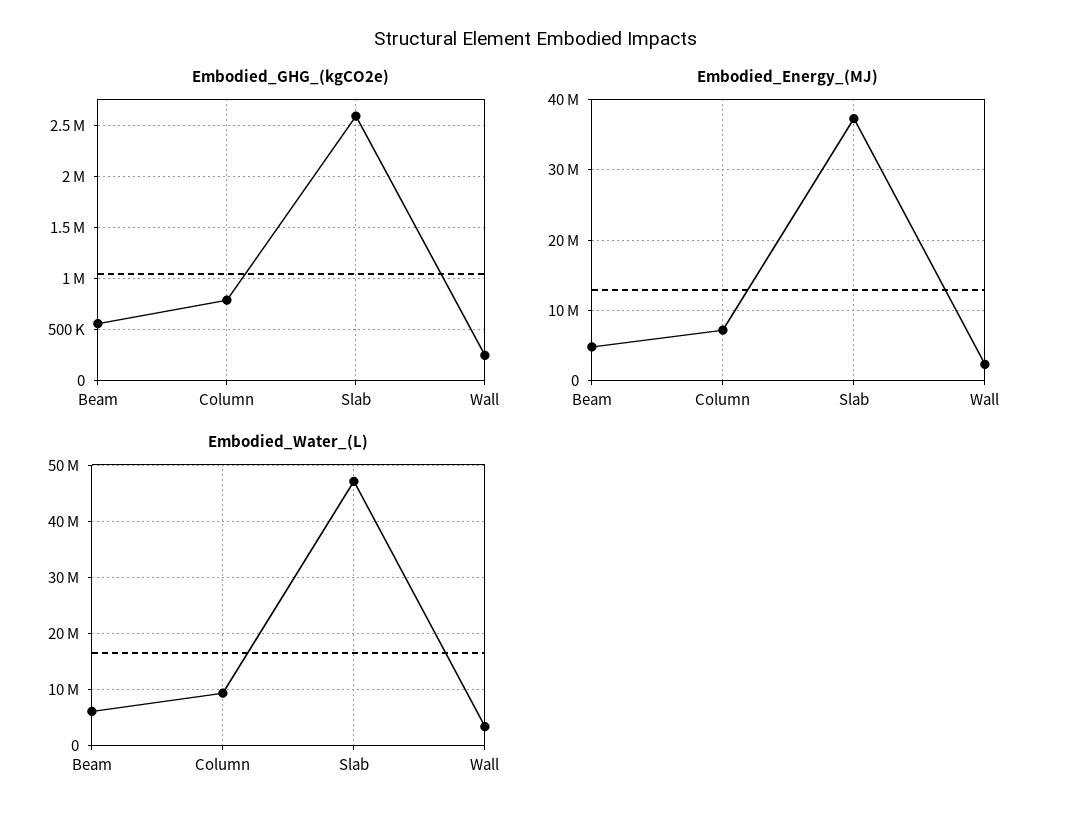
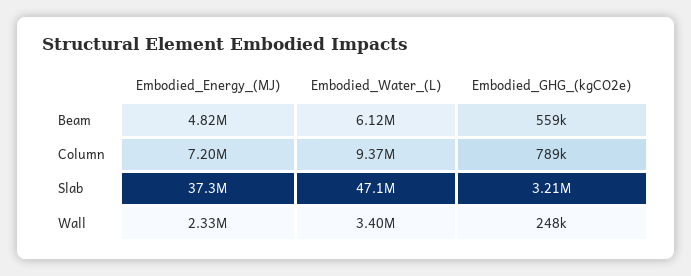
  {
    "Embodied_GHG_(kgCO2e)": {
      "Beam": 559000,
      "Column": 789000,
-     "Slab": 2600000,
+     "Slab": 3210000,
      "Wall": 248000
    },
    "Embodied_Energy_(MJ)": {
      "Beam": 4820000,
      "Column": 7200000,
      "Slab": 37300000,
      "Wall": 2330000
    },
    "Embodied_Water_(L)": {
      "Beam": 6120000,
      "Column": 9370000,
      "Slab": 47100000,
      "Wall": 3400000
    }
  }

